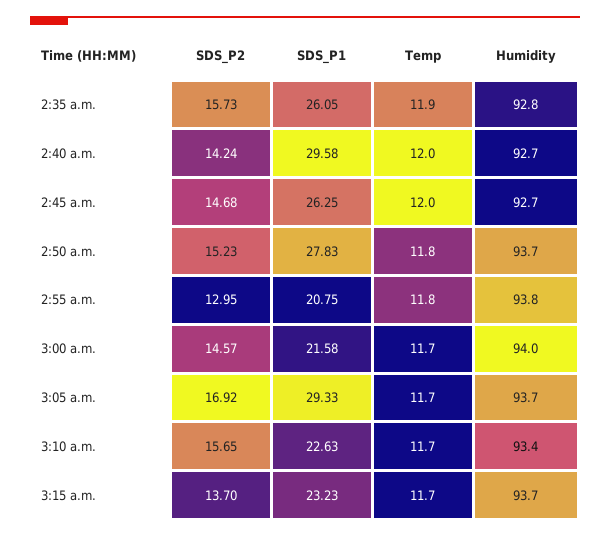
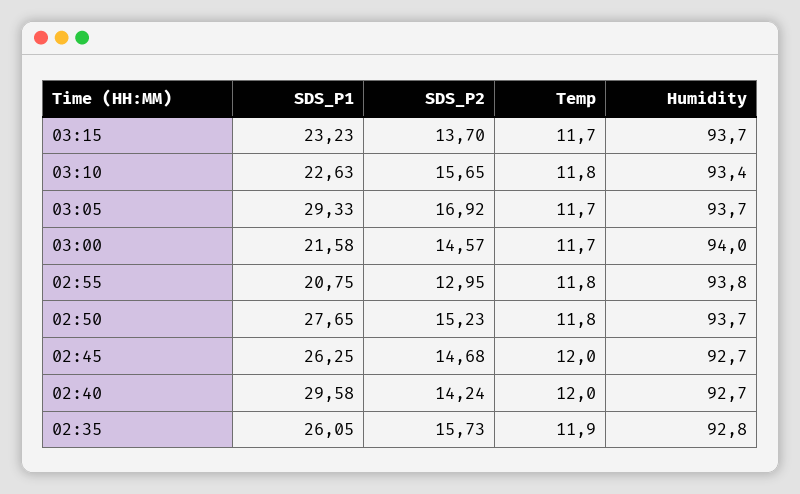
  {
    "SDS_P2": {
      "2:35 a.m.": 15.73,
      "2:40 a.m.": 14.24,
      "2:45 a.m.": 14.68,
      "2:50 a.m.": 15.23,
      "2:55 a.m.": 12.95,
      "3:00 a.m.": 14.57,
      "3:05 a.m.": 16.92,
      "3:10 a.m.": 15.65,
      "3:15 a.m.": 13.7
    },
    "SDS_P1": {
      "2:35 a.m.": 26.05,
      "2:40 a.m.": 29.58,
      "2:45 a.m.": 26.25,
-     "2:50 a.m.": 27.83,
+     "2:50 a.m.": 27.65,
      "2:55 a.m.": 20.75,
      "3:00 a.m.": 21.58,
      "3:05 a.m.": 29.33,
      "3:10 a.m.": 22.63,
      "3:15 a.m.": 23.23
    },
    "Temp": {
      "2:35 a.m.": 11.9,
      "2:40 a.m.": 12,
      "2:45 a.m.": 12,
      "2:50 a.m.": 11.8,
      "2:55 a.m.": 11.8,
      "3:00 a.m.": 11.7,
      "3:05 a.m.": 11.7,
-     "3:10 a.m.": 11.7,
+     "3:10 a.m.": 11.8,
      "3:15 a.m.": 11.7
    },
    "Humidity": {
      "2:35 a.m.": 92.8,
      "2:40 a.m.": 92.7,
      "2:45 a.m.": 92.7,
      "2:50 a.m.": 93.7,
      "2:55 a.m.": 93.8,
      "3:00 a.m.": 94,
      "3:05 a.m.": 93.7,
      "3:10 a.m.": 93.4,
      "3:15 a.m.": 93.7
    }
  }

